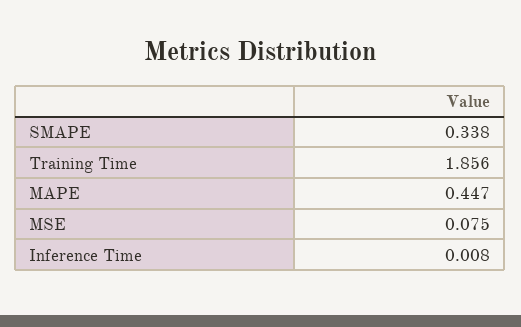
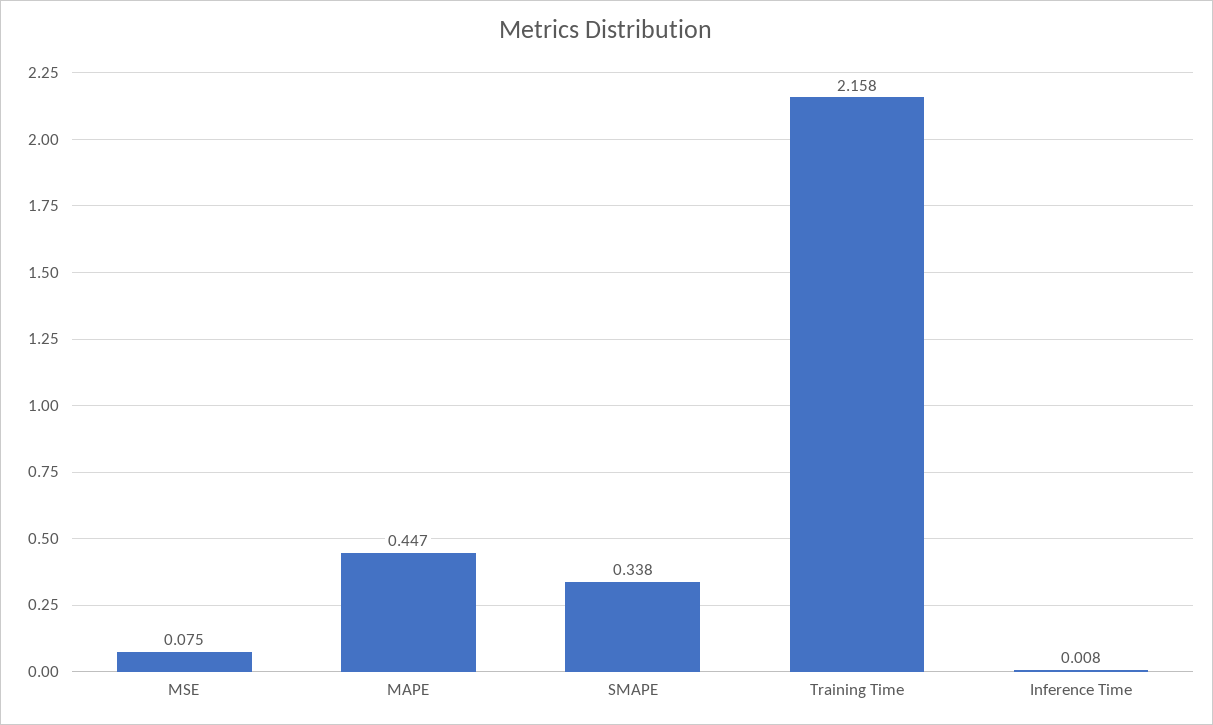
  {
    "SMAPE": 0.338,
-   "Training Time": 1.856,
+   "Training Time": 2.158,
    "MAPE": 0.447,
    "MSE": 0.075,
    "Inference Time": 0.008
  }

